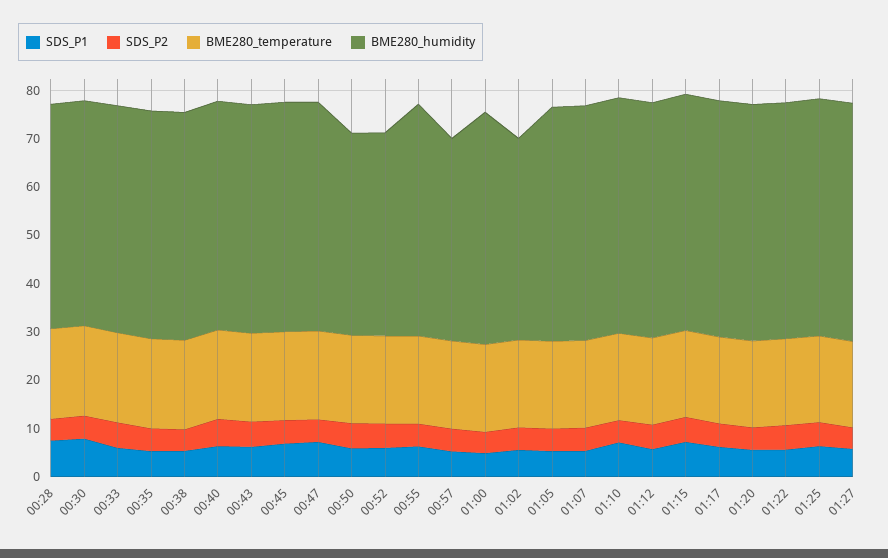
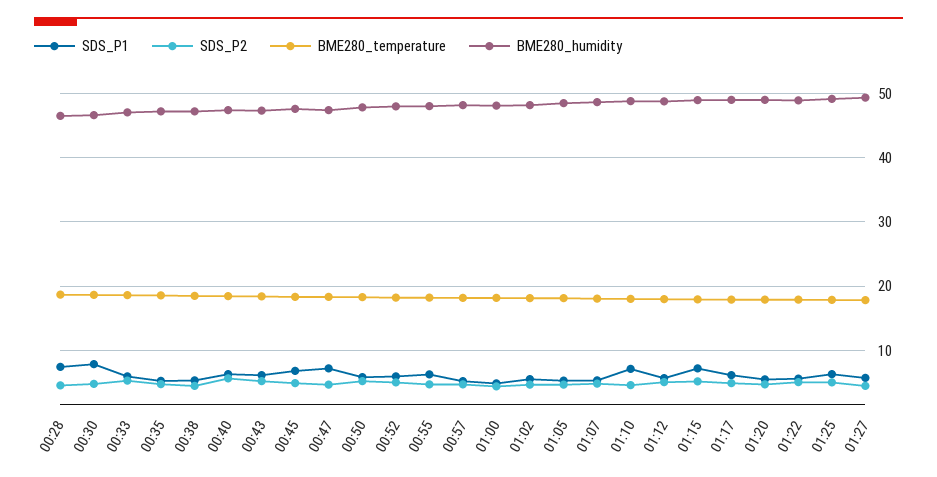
  {
    "SDS_P1": {
      "00:28": 7,
      "00:30": 8,
      "00:33": 6,
      "00:35": 5,
      "00:38": 5,
      "00:40": 6,
      "00:43": 6,
      "00:45": 7,
      "00:47": 7,
      "00:50": 6,
      "00:52": 6,
      "00:55": 6,
      "00:57": 5,
      "01:00": 5,
      "01:02": 6,
      "01:05": 5,
      "01:07": 5,
      "01:10": 7,
      "01:12": 6,
      "01:15": 7,
      "01:17": 6,
      "01:20": 6,
      "01:22": 6,
      "01:25": 6,
      "01:27": 6
    },
    "SDS_P2": {
      "00:28": 5,
      "00:30": 5,
      "00:33": 5,
      "00:35": 5,
      "00:38": 4,
      "00:40": 6,
      "00:43": 5,
      "00:45": 5,
      "00:47": 5,
      "00:50": 5,
      "00:52": 5,
      "00:55": 5,
      "00:57": 5,
      "01:00": 4,
      "01:02": 5,
      "01:05": 5,
      "01:07": 5,
      "01:10": 5,
      "01:12": 5,
      "01:15": 5,
      "01:17": 5,
      "01:20": 5,
      "01:22": 5,
      "01:25": 5,
      "01:27": 4
    },
    "BME280_temperature": {
      "00:28": 19,
      "00:30": 19,
      "00:33": 19,
      "00:35": 19,
      "00:38": 18,
      "00:40": 18,
      "00:43": 18,
      "00:45": 18,
      "00:47": 18,
      "00:50": 18,
      "00:52": 18,
      "00:55": 18,
      "00:57": 18,
      "01:00": 18,
      "01:02": 18,
      "01:05": 18,
      "01:07": 18,
      "01:10": 18,
      "01:12": 18,
      "01:15": 18,
      "01:17": 18,
      "01:20": 18,
      "01:22": 18,
      "01:25": 18,
      "01:27": 18
    },
    "BME280_humidity": {
      "00:28": 46,
      "00:30": 47,
      "00:33": 47,
      "00:35": 47,
      "00:38": 47,
      "00:40": 47,
      "00:43": 47,
      "00:45": 48,
      "00:47": 47,
-     "00:50": 42,
+     "00:50": 48,
-     "00:52": 42,
+     "00:52": 48,
      "00:55": 48,
-     "00:57": 42,
+     "00:57": 48,
      "01:00": 48,
-     "01:02": 42,
+     "01:02": 48,
      "01:05": 48,
      "01:07": 49,
      "01:10": 49,
      "01:12": 49,
      "01:15": 49,
      "01:17": 49,
      "01:20": 49,
      "01:22": 49,
      "01:25": 49,
      "01:27": 49
    }
  }

